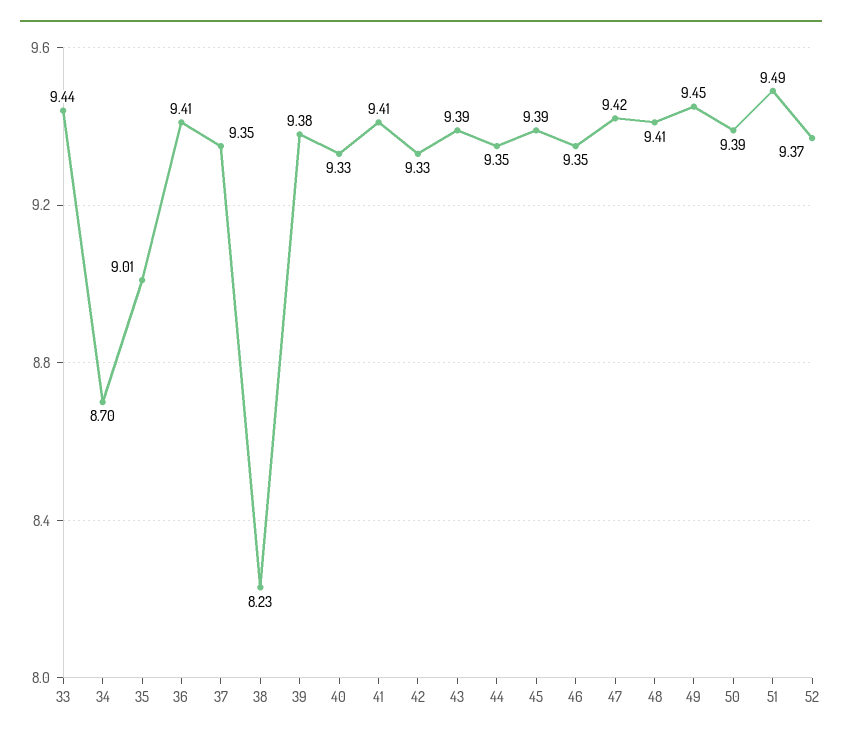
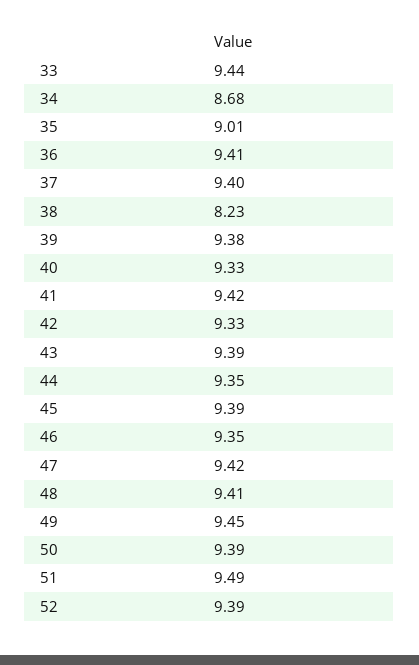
  {
    "33": 9.44,
-   "34": 8.7,
+   "34": 8.68,
    "35": 9.01,
    "36": 9.41,
-   "37": 9.35,
+   "37": 9.4,
    "38": 8.23,
    "39": 9.38,
    "40": 9.33,
-   "41": 9.41,
+   "41": 9.42,
    "42": 9.33,
    "43": 9.39,
    "44": 9.35,
    "45": 9.39,
    "46": 9.35,
    "47": 9.42,
    "48": 9.41,
    "49": 9.45,
    "50": 9.39,
    "51": 9.49,
-   "52": 9.37
+   "52": 9.39
  }

